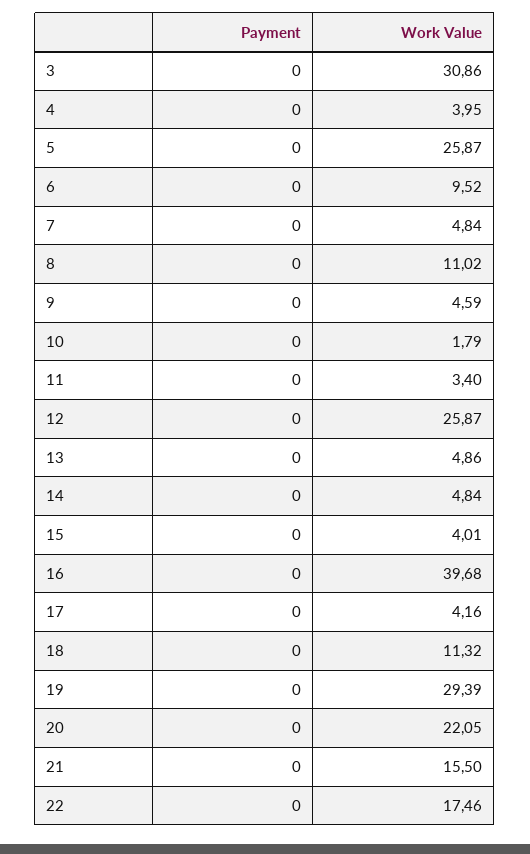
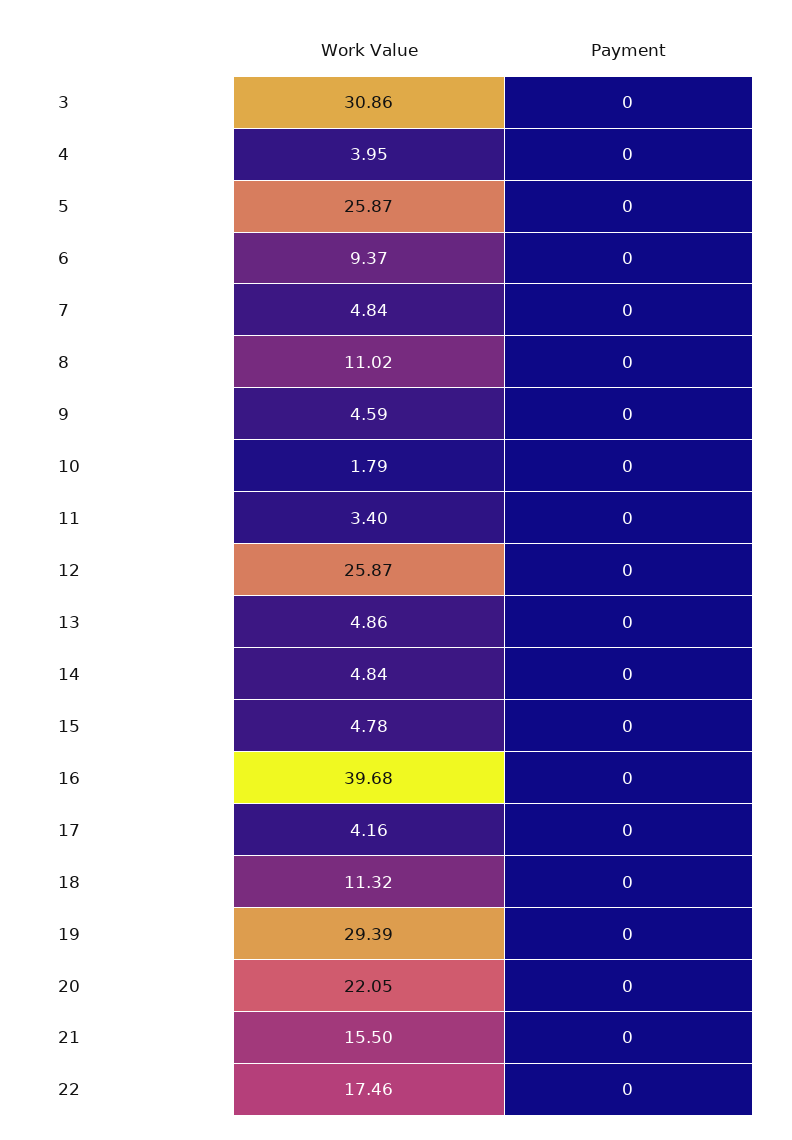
  {
    "Payment": {
      "3": 0,
      "4": 0,
      "5": 0,
      "6": 0,
      "7": 0,
      "8": 0,
      "9": 0,
      "10": 0,
      "11": 0,
      "12": 0,
      "13": 0,
      "14": 0,
      "15": 0,
      "16": 0,
      "17": 0,
      "18": 0,
      "19": 0,
      "20": 0,
      "21": 0,
      "22": 0
    },
    "Work Value": {
      "3": 30.86,
      "4": 3.95,
      "5": 25.87,
-     "6": 9.52,
+     "6": 9.37,
      "7": 4.84,
      "8": 11.02,
      "9": 4.59,
      "10": 1.79,
      "11": 3.4,
      "12": 25.87,
      "13": 4.86,
      "14": 4.84,
-     "15": 4.01,
+     "15": 4.78,
      "16": 39.68,
      "17": 4.16,
      "18": 11.32,
      "19": 29.39,
      "20": 22.05,
      "21": 15.5,
      "22": 17.46
    }
  }

